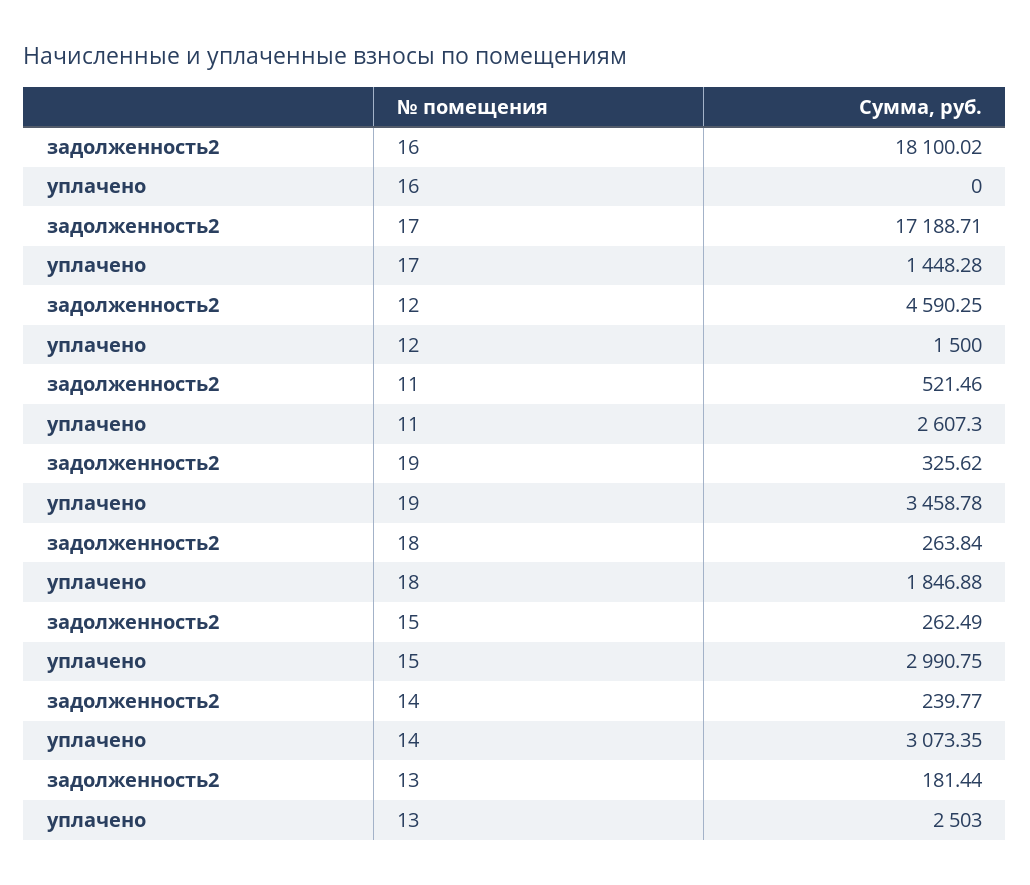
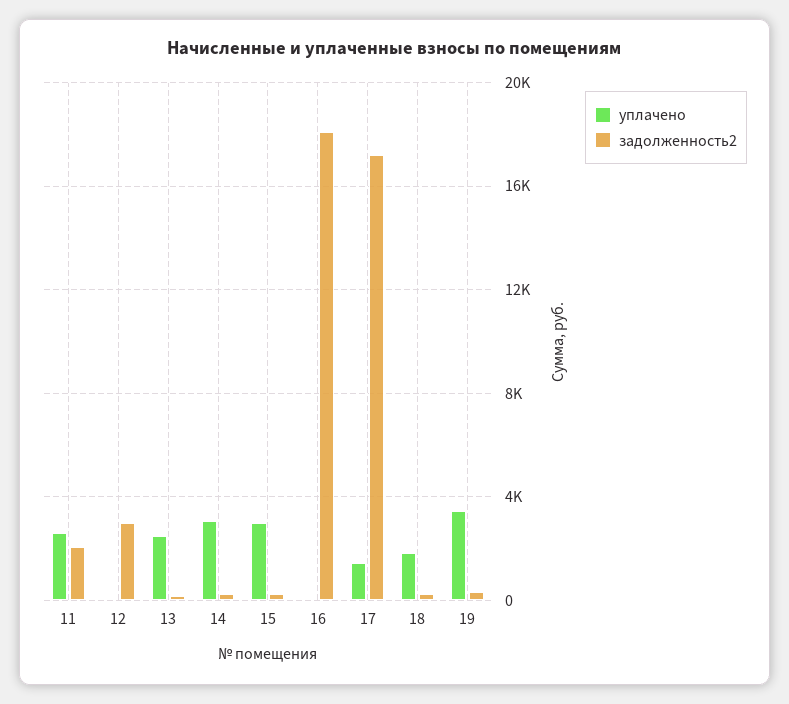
  {
    "задолженность2": {
      "16": 18100.02,
      "17": 17188.71,
-     "12": 4590.25,
+     "12": 3000,
-     "11": 521.46,
+     "11": 2000,
      "19": 325.62,
      "18": 263.84,
      "15": 262.49,
      "14": 239.77,
      "13": 181.44
    },
    "уплачено": {
      "16": 0,
      "17": 1448.28,
-     "12": 1500,
+     "12": 0,
      "11": 2607.3,
      "19": 3458.78,
      "18": 1846.88,
      "15": 2990.75,
      "14": 3073.35,
      "13": 2503
    }
  }

